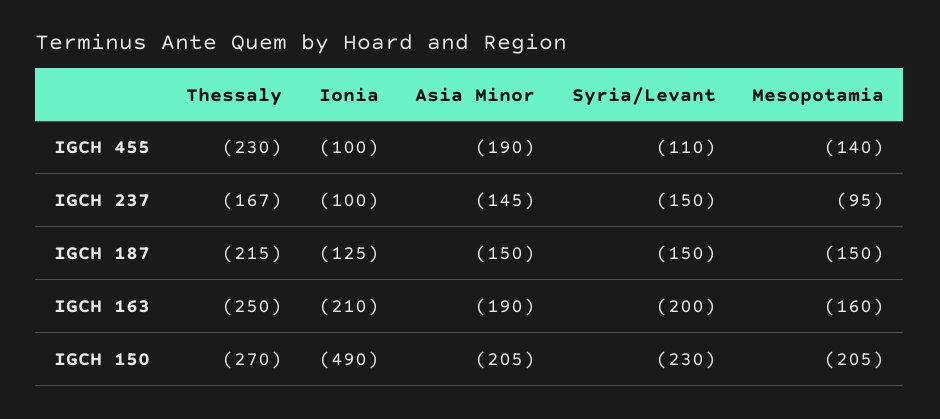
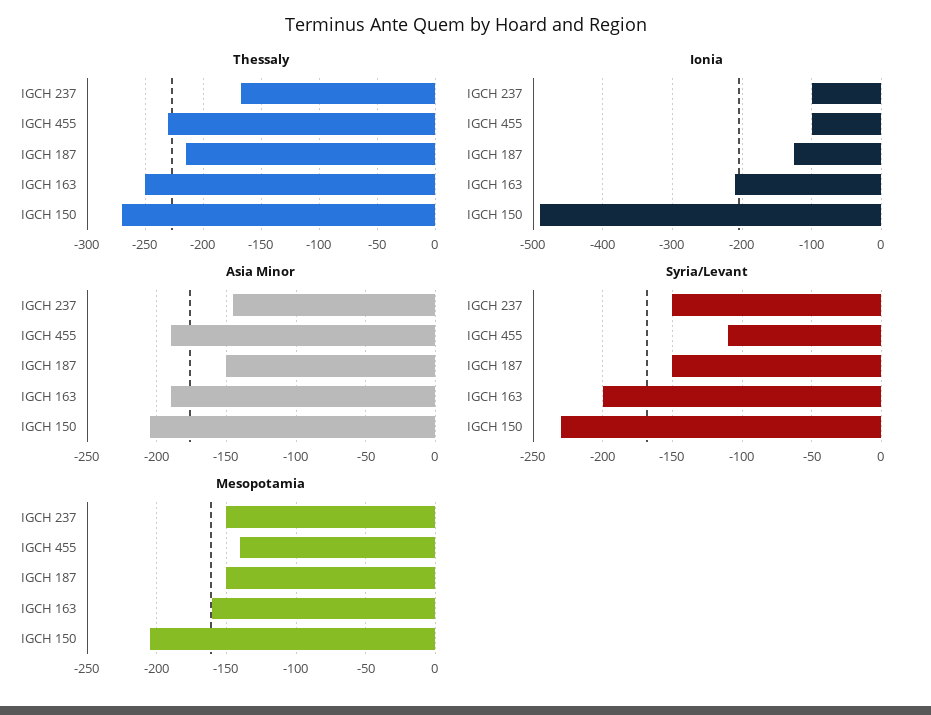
  {
    "Thessaly": {
      "IGCH 455": -230,
      "IGCH 237": -167,
      "IGCH 187": -215,
      "IGCH 163": -250,
      "IGCH 150": -270
    },
    "Ionia": {
      "IGCH 455": -100,
      "IGCH 237": -100,
      "IGCH 187": -125,
      "IGCH 163": -210,
      "IGCH 150": -490
    },
    "Asia Minor": {
      "IGCH 455": -190,
      "IGCH 237": -145,
      "IGCH 187": -150,
      "IGCH 163": -190,
      "IGCH 150": -205
    },
    "Syria/Levant": {
      "IGCH 455": -110,
      "IGCH 237": -150,
      "IGCH 187": -150,
      "IGCH 163": -200,
      "IGCH 150": -230
    },
    "Mesopotamia": {
      "IGCH 455": -140,
-     "IGCH 237": -95,
+     "IGCH 237": -150,
      "IGCH 187": -150,
      "IGCH 163": -160,
      "IGCH 150": -205
    }
  }

